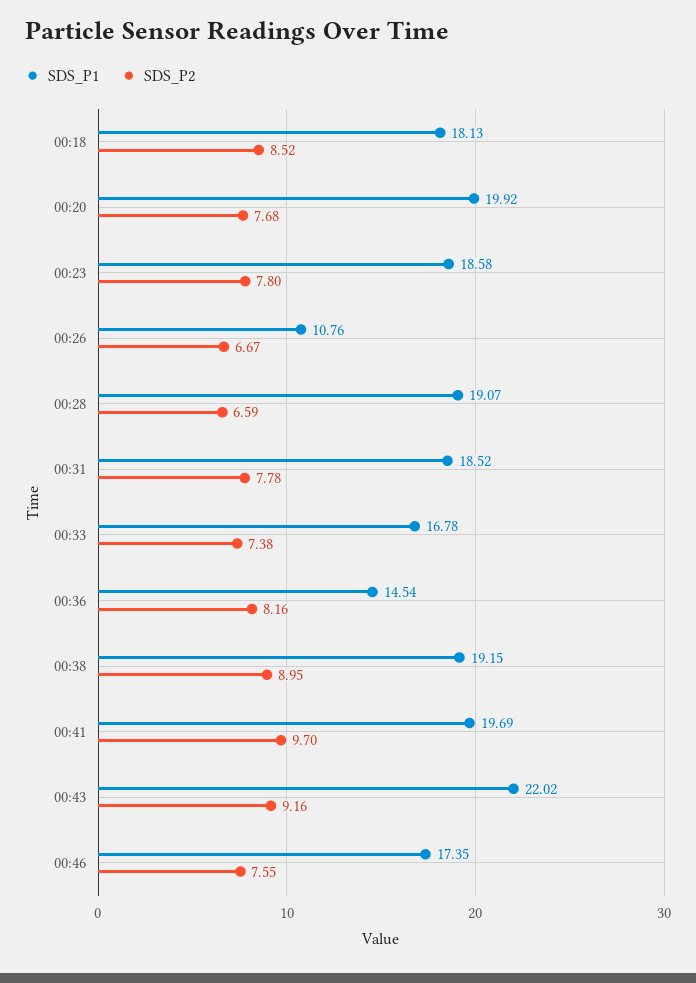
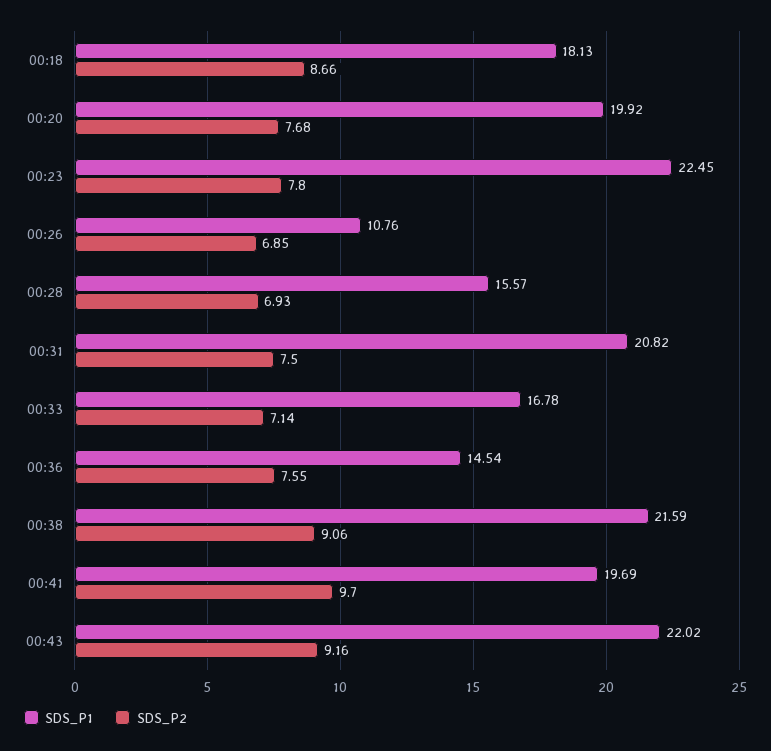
  {
    "SDS_P1": {
      "00:18": 18.13,
      "00:20": 19.92,
-     "00:23": 18.58,
+     "00:23": 22.45,
      "00:26": 10.76,
-     "00:28": 19.07,
+     "00:28": 15.57,
-     "00:31": 18.52,
+     "00:31": 20.82,
      "00:33": 16.78,
      "00:36": 14.54,
-     "00:38": 19.15,
+     "00:38": 21.59,
      "00:41": 19.69,
-     "00:43": 22.02,
+     "00:43": 22.02
-     "00:46": 17.35
    },
    "SDS_P2": {
-     "00:18": 8.52,
+     "00:18": 8.66,
      "00:20": 7.68,
      "00:23": 7.8,
-     "00:26": 6.67,
+     "00:26": 6.85,
-     "00:28": 6.59,
+     "00:28": 6.93,
-     "00:31": 7.78,
+     "00:31": 7.5,
-     "00:33": 7.38,
+     "00:33": 7.14,
-     "00:36": 8.16,
+     "00:36": 7.55,
-     "00:38": 8.95,
+     "00:38": 9.06,
      "00:41": 9.7,
-     "00:43": 9.16,
+     "00:43": 9.16
-     "00:46": 7.55
    }
  }

